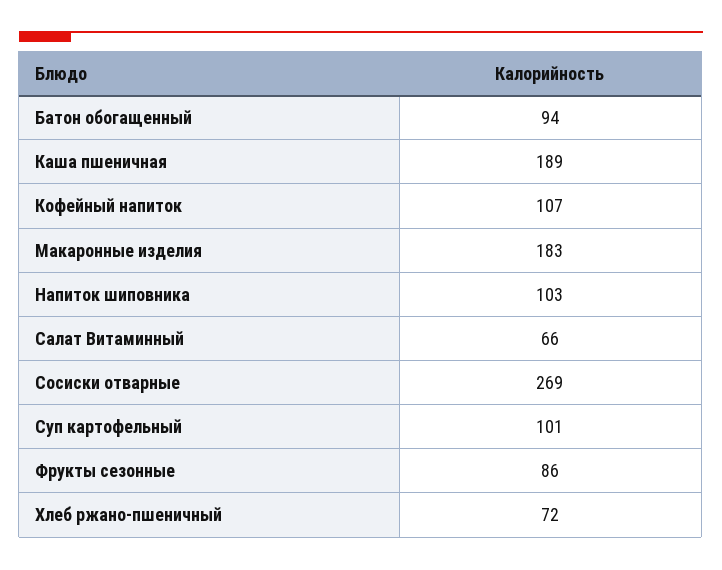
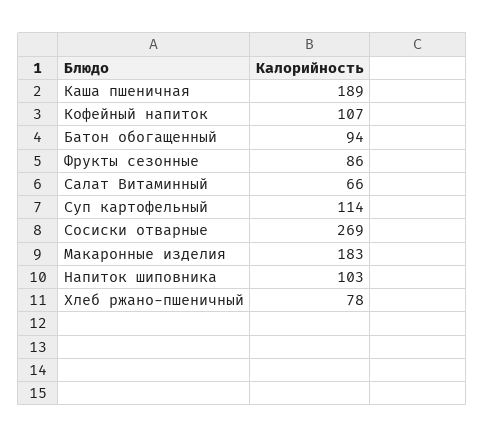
  {
    "Батон обогащенный": 94,
    "Каша пшеничная": 189,
    "Кофейный напиток": 107,
    "Макаронные изделия": 183,
    "Напиток шиповника": 103,
    "Салат Витаминный": 66,
    "Сосиски отварные": 269,
-   "Суп картофельный": 101,
+   "Суп картофельный": 114,
    "Фрукты сезонные": 86,
-   "Хлеб ржано-пшеничный": 72
+   "Хлеб ржано-пшеничный": 78
  }

